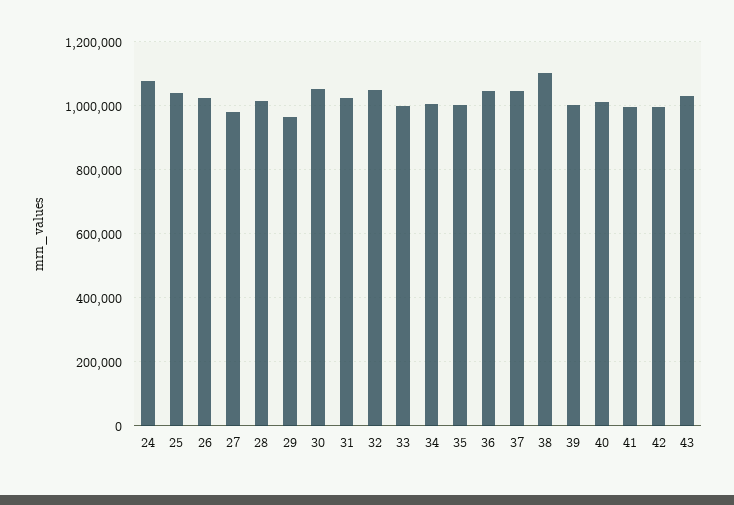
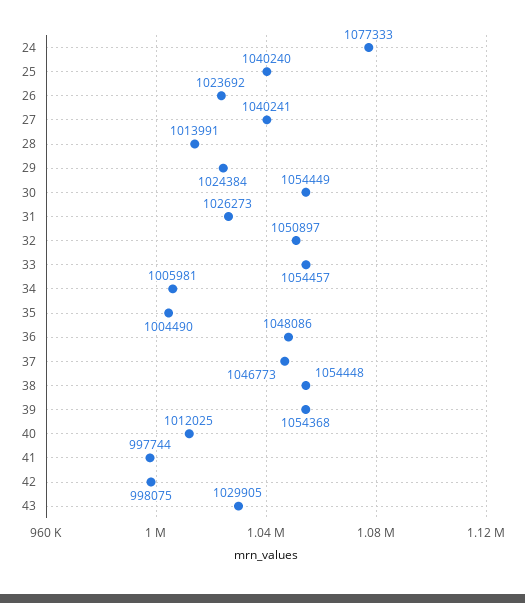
  {
    "24": 1077333,
    "25": 1040240,
    "26": 1023692,
-   "27": 980000,
+   "27": 1040241,
    "28": 1013991,
-   "29": 960000,
+   "29": 1024384,
    "30": 1054449,
    "31": 1026273,
    "32": 1050897,
-   "33": 1000000,
+   "33": 1054457,
    "34": 1005981,
    "35": 1004490,
    "36": 1048086,
    "37": 1046773,
-   "38": 1100000,
+   "38": 1054448,
-   "39": 1000000,
+   "39": 1054368,
    "40": 1012025,
    "41": 997744,
    "42": 998075,
    "43": 1029905
  }

